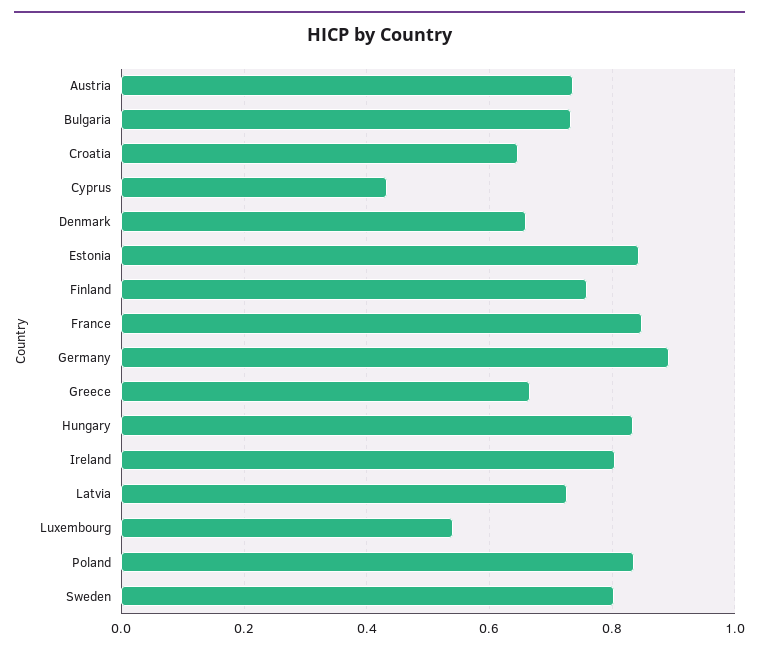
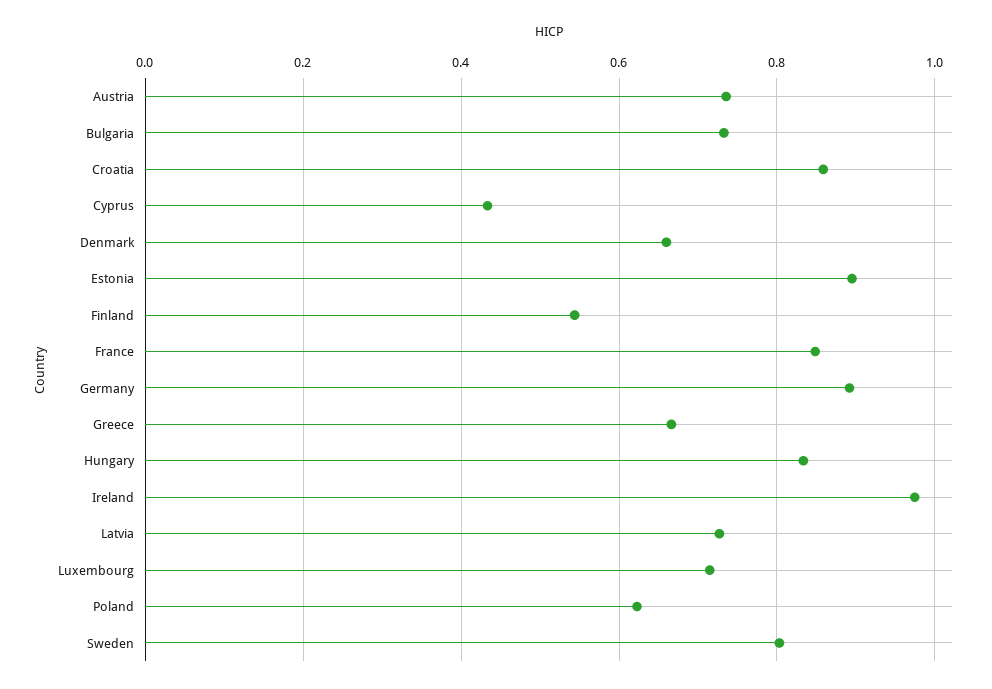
  {
    "Austria": 0.74,
    "Bulgaria": 0.74,
-   "Croatia": 0.64,
+   "Croatia": 0.86,
    "Cyprus": 0.44,
    "Denmark": 0.66,
-   "Estonia": 0.84,
+   "Estonia": 0.9,
-   "Finland": 0.76,
+   "Finland": 0.54,
    "France": 0.84,
    "Germany": 0.9,
    "Greece": 0.66,
    "Hungary": 0.84,
-   "Ireland": 0.8,
+   "Ireland": 0.98,
    "Latvia": 0.72,
-   "Luxembourg": 0.54,
+   "Luxembourg": 0.72,
-   "Poland": 0.84,
+   "Poland": 0.62,
    "Sweden": 0.8
  }

